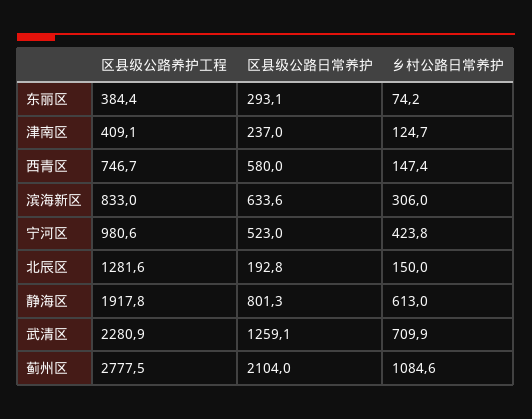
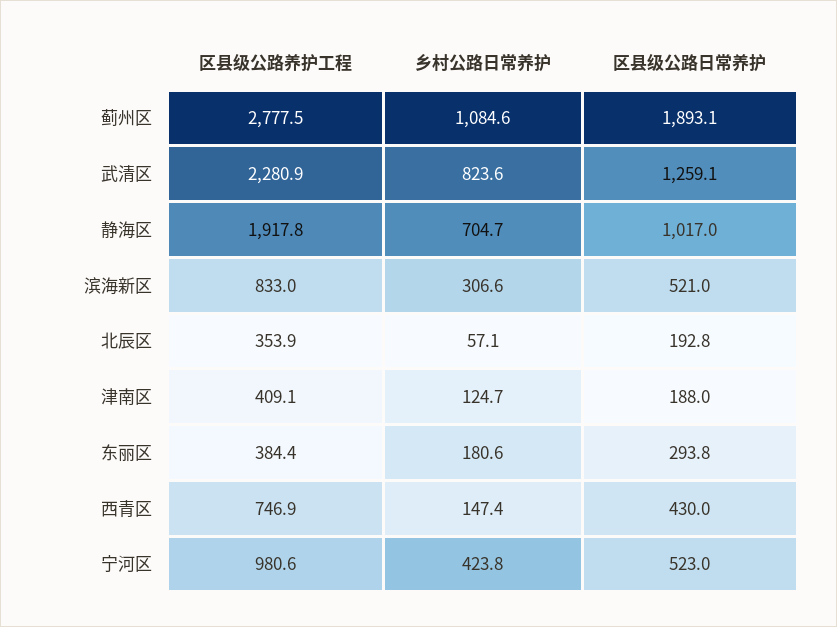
  {
    "区县级公路养护工程": {
      "东丽区": 384.4,
      "津南区": 409.1,
-     "西青区": 746.7,
+     "西青区": 746.9,
      "滨海新区": 833,
      "宁河区": 980.6,
-     "北辰区": 1281.6,
+     "北辰区": 353.9,
      "静海区": 1917.8,
      "武清区": 2280.9,
      "蓟州区": 2777.5
    },
    "区县级公路日常养护": {
-     "东丽区": 293.1,
+     "东丽区": 293.8,
-     "津南区": 237,
+     "津南区": 188,
-     "西青区": 580,
+     "西青区": 430,
-     "滨海新区": 633.6,
+     "滨海新区": 521,
      "宁河区": 523,
      "北辰区": 192.8,
-     "静海区": 801.3,
+     "静海区": 1017,
      "武清区": 1259.1,
-     "蓟州区": 2104
+     "蓟州区": 1893.1
    },
    "乡村公路日常养护": {
-     "东丽区": 74.2,
+     "东丽区": 180.6,
      "津南区": 124.7,
      "西青区": 147.4,
-     "滨海新区": 306,
+     "滨海新区": 306.6,
      "宁河区": 423.8,
-     "北辰区": 150,
+     "北辰区": 57.1,
-     "静海区": 613,
+     "静海区": 704.7,
-     "武清区": 709.9,
+     "武清区": 823.6,
      "蓟州区": 1084.6
    }
  }

